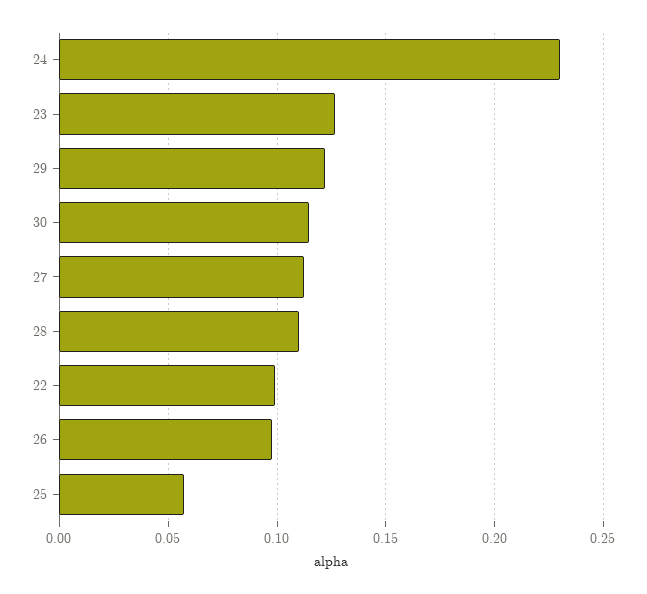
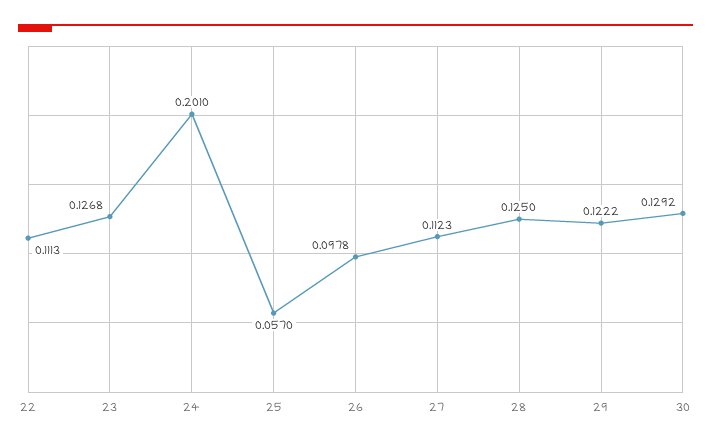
  {
-   "24": 0.23,
+   "24": 0.201,
    "23": 0.1268,
    "29": 0.1222,
-   "30": 0.115,
+   "30": 0.1292,
    "27": 0.1123,
-   "28": 0.11,
+   "28": 0.125,
-   "22": 0.1,
+   "22": 0.1113,
    "26": 0.0978,
    "25": 0.057
  }

